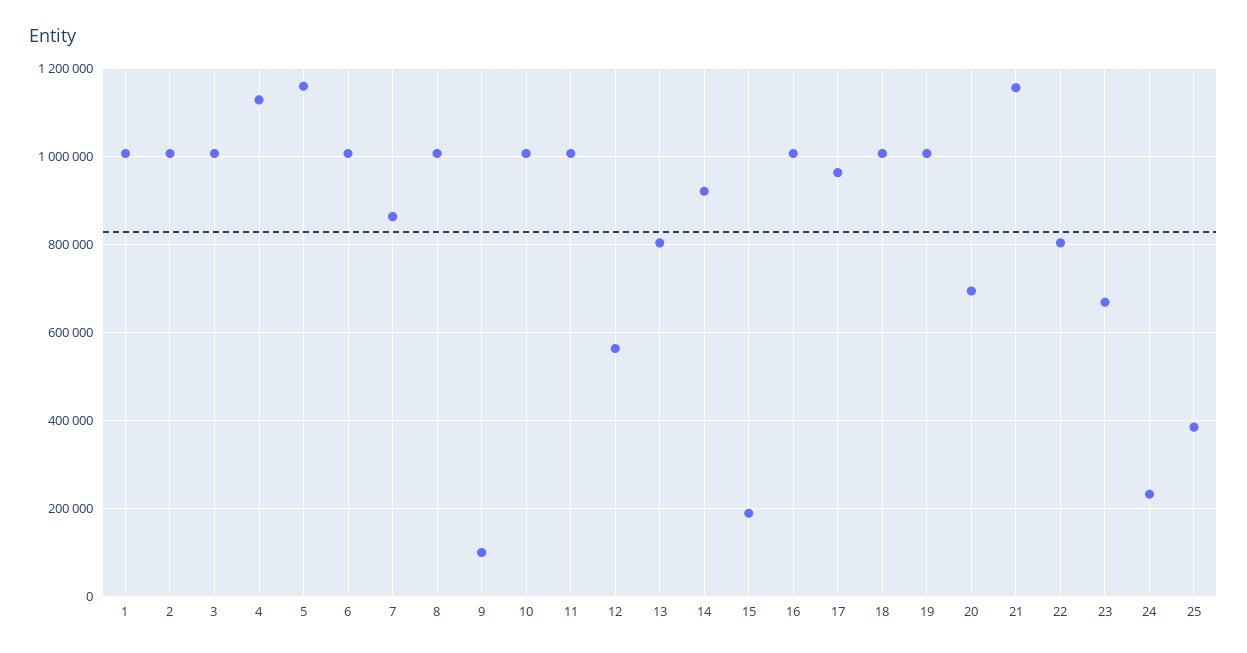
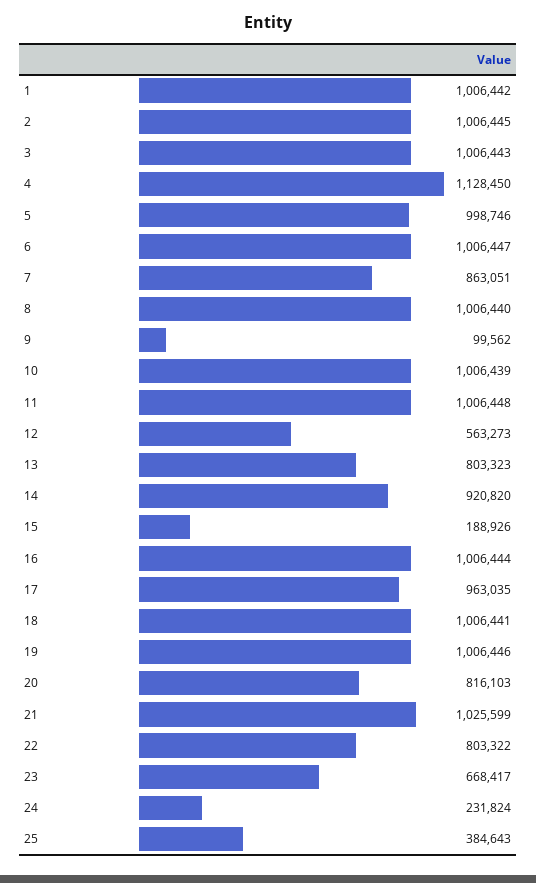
  {
    "1": 1006442,
    "2": 1006445,
    "3": 1006443,
    "4": 1128450,
-   "5": 1160000,
+   "5": 998746,
    "6": 1006447,
    "7": 863051,
    "8": 1006440,
    "9": 99562,
    "10": 1006439,
    "11": 1006448,
    "12": 563273,
    "13": 803323,
    "14": 920820,
    "15": 188926,
    "16": 1006444,
    "17": 963035,
    "18": 1006441,
    "19": 1006446,
-   "20": 700000,
+   "20": 816103,
-   "21": 1160000,
+   "21": 1025599,
    "22": 803322,
    "23": 668417,
    "24": 231824,
    "25": 384643
  }

